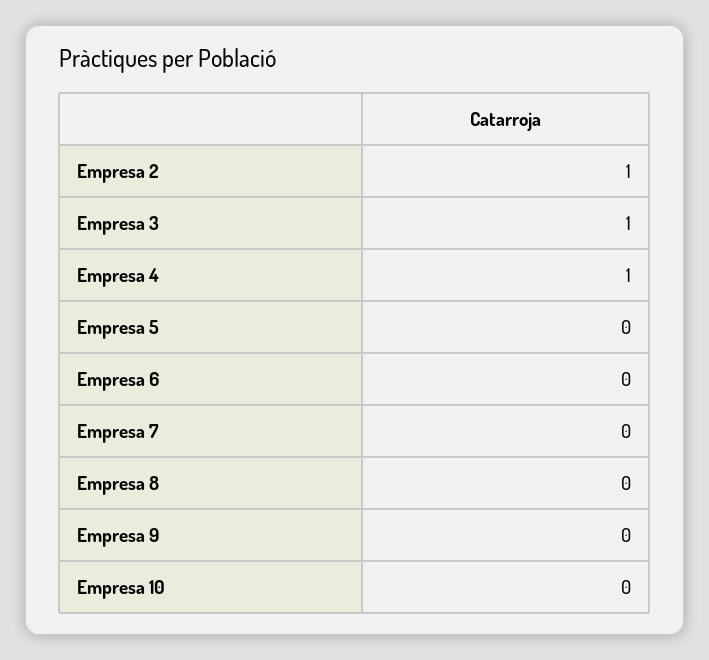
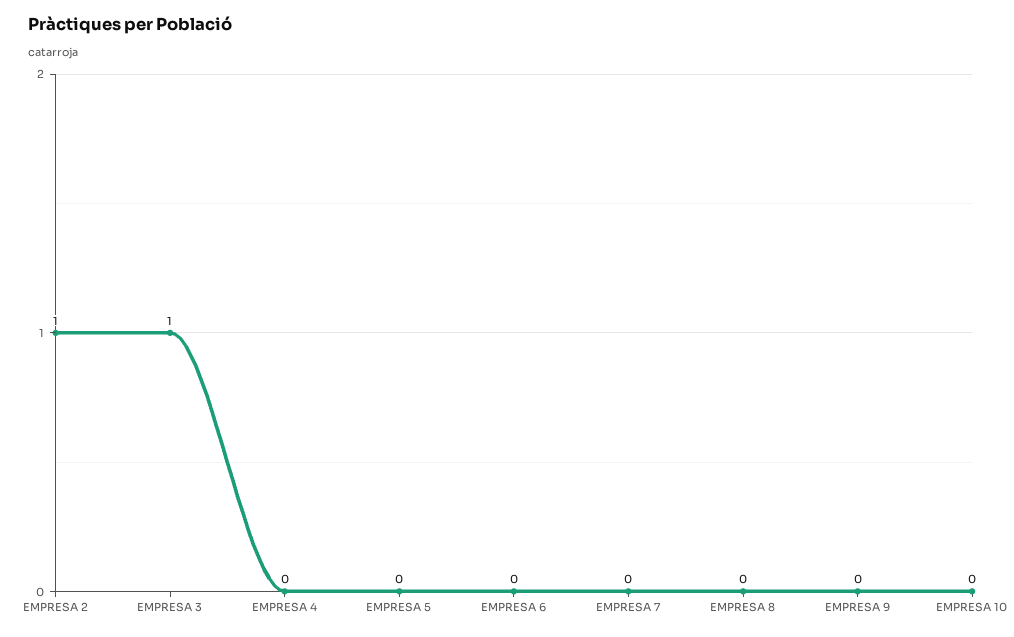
  {
    "Empresa 2": 1,
    "Empresa 3": 1,
-   "Empresa 4": 1,
+   "Empresa 4": 0,
    "Empresa 5": 0,
    "Empresa 6": 0,
    "Empresa 7": 0,
    "Empresa 8": 0,
    "Empresa 9": 0,
    "Empresa 10": 0
  }

